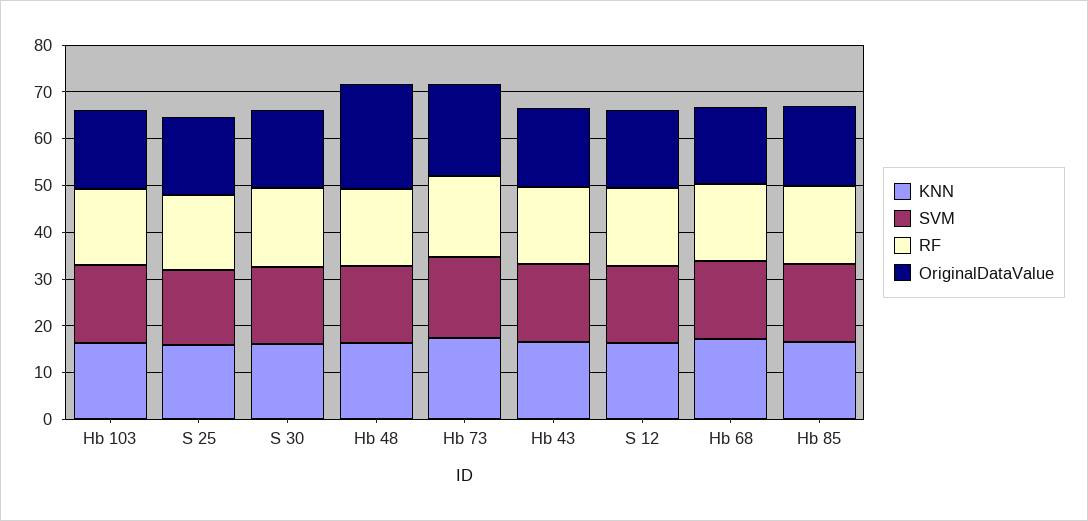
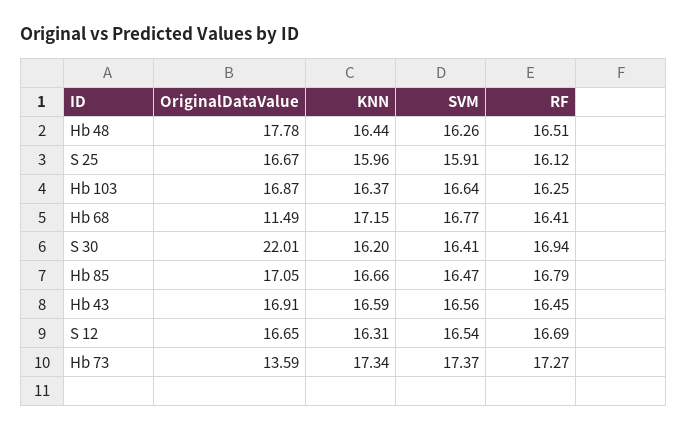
  {
    "KNN": {
      "Hb 103": 16.37,
      "S 25": 15.96,
      "S 30": 16.2,
      "Hb 48": 16.44,
      "Hb 73": 17.34,
      "Hb 43": 16.59,
      "S 12": 16.31,
      "Hb 68": 17.15,
      "Hb 85": 16.66
    },
    "SVM": {
      "Hb 103": 16.64,
      "S 25": 15.91,
      "S 30": 16.41,
      "Hb 48": 16.26,
      "Hb 73": 17.37,
      "Hb 43": 16.56,
      "S 12": 16.54,
      "Hb 68": 16.77,
      "Hb 85": 16.47
    },
    "RF": {
      "Hb 103": 16.25,
      "S 25": 16.12,
      "S 30": 16.94,
      "Hb 48": 16.51,
      "Hb 73": 17.27,
      "Hb 43": 16.45,
      "S 12": 16.69,
      "Hb 68": 16.41,
      "Hb 85": 16.79
    },
    "OriginalDataValue": {
      "Hb 103": 16.87,
      "S 25": 16.67,
-     "S 30": 16,
+     "S 30": 22.01,
-     "Hb 48": 22,
+     "Hb 48": 17.78,
-     "Hb 73": 20,
+     "Hb 73": 13.59,
      "Hb 43": 16.91,
      "S 12": 16.65,
-     "Hb 68": 16,
+     "Hb 68": 11.49,
      "Hb 85": 17.05
    }
  }

